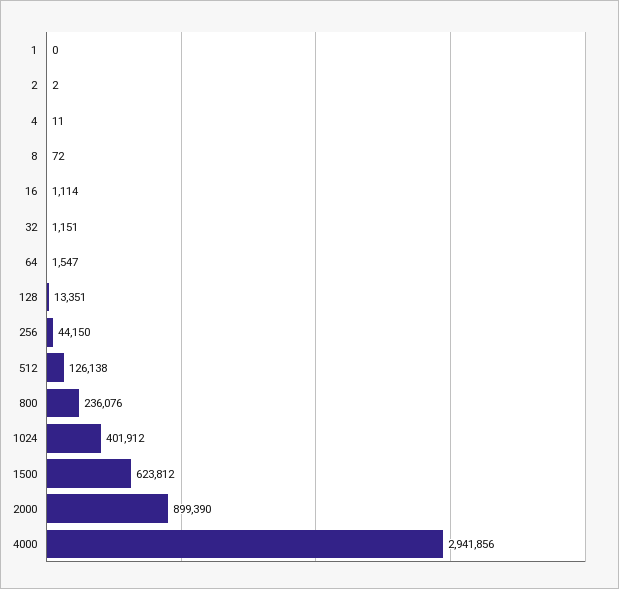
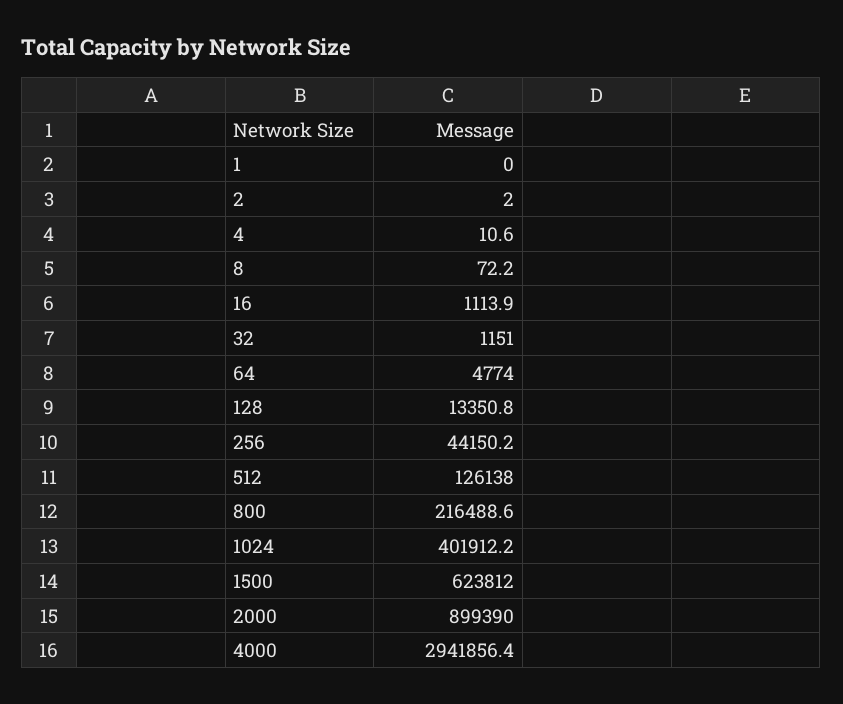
  {
    "1": 0,
    "2": 2,
    "4": 10.6,
    "8": 72.2,
    "16": 1113.9,
    "32": 1151,
-   "64": 1547,
+   "64": 4774,
    "128": 13350.8,
    "256": 44150.2,
    "512": 126138,
-   "800": 236076,
+   "800": 216488.6,
    "1024": 401912.2,
    "1500": 623812,
    "2000": 899390,
    "4000": 2941856.4
  }

